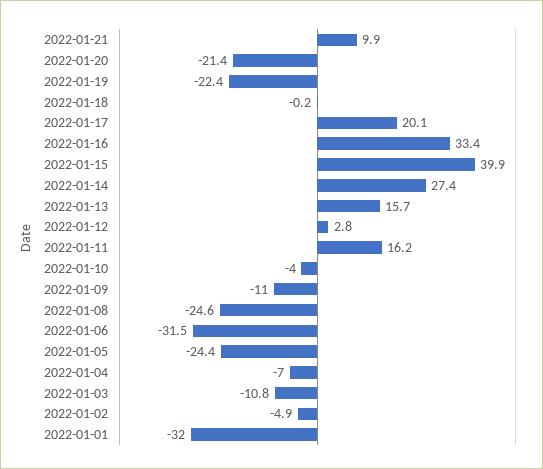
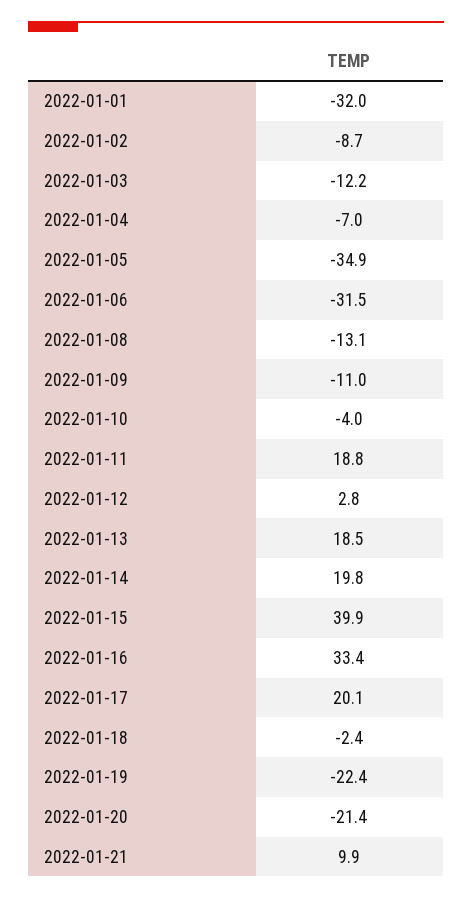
  {
    "2022-01-21": 9.9,
    "2022-01-20": -21.4,
    "2022-01-19": -22.4,
-   "2022-01-18": -0.2,
+   "2022-01-18": -2.4,
    "2022-01-17": 20.1,
    "2022-01-16": 33.4,
    "2022-01-15": 39.9,
-   "2022-01-14": 27.4,
+   "2022-01-14": 19.8,
-   "2022-01-13": 15.7,
+   "2022-01-13": 18.5,
    "2022-01-12": 2.8,
-   "2022-01-11": 16.2,
+   "2022-01-11": 18.8,
    "2022-01-10": -4,
    "2022-01-09": -11,
-   "2022-01-08": -24.6,
+   "2022-01-08": -13.1,
    "2022-01-06": -31.5,
-   "2022-01-05": -24.4,
+   "2022-01-05": -34.9,
    "2022-01-04": -7,
-   "2022-01-03": -10.8,
+   "2022-01-03": -12.2,
-   "2022-01-02": -4.9,
+   "2022-01-02": -8.7,
    "2022-01-01": -32
  }

